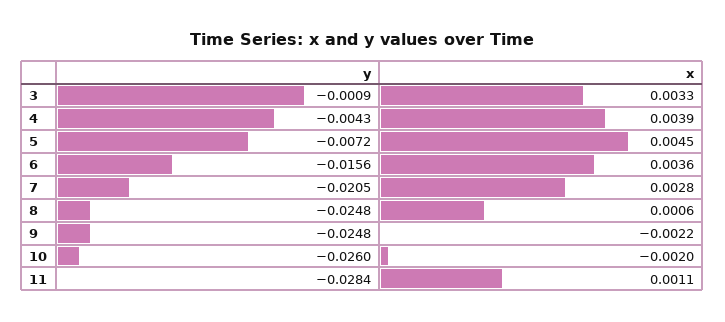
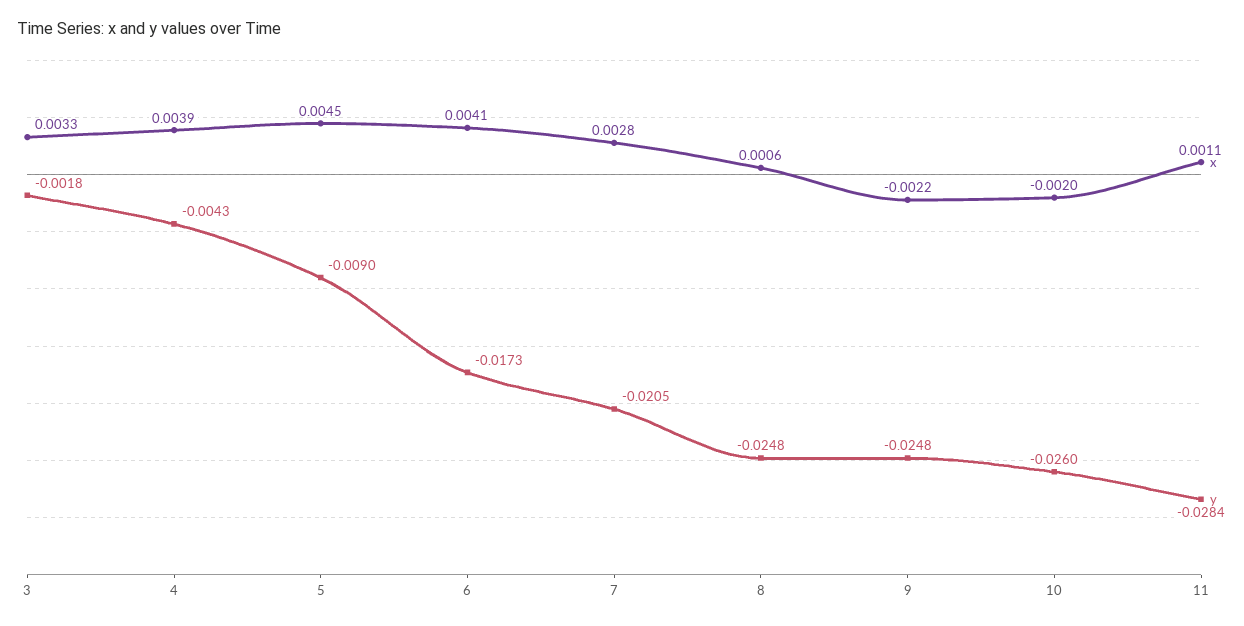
  {
    "y": {
-     "3": -0.0009,
+     "3": -0.0018,
      "4": -0.0043,
-     "5": -0.0072,
+     "5": -0.009,
-     "6": -0.0156,
+     "6": -0.0173,
      "7": -0.0205,
      "8": -0.0248,
      "9": -0.0248,
      "10": -0.026,
      "11": -0.0284
    },
    "x": {
      "3": 0.0033,
      "4": 0.0039,
      "5": 0.0045,
-     "6": 0.0036,
+     "6": 0.0041,
      "7": 0.0028,
      "8": 0.0006,
      "9": -0.0022,
      "10": -0.002,
      "11": 0.0011
    }
  }

